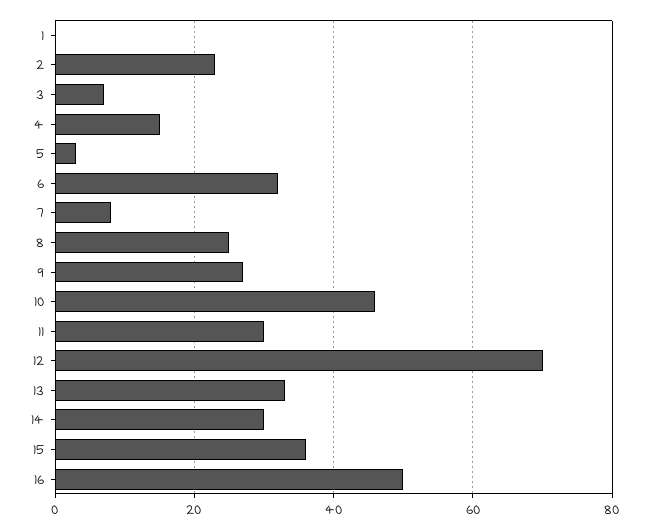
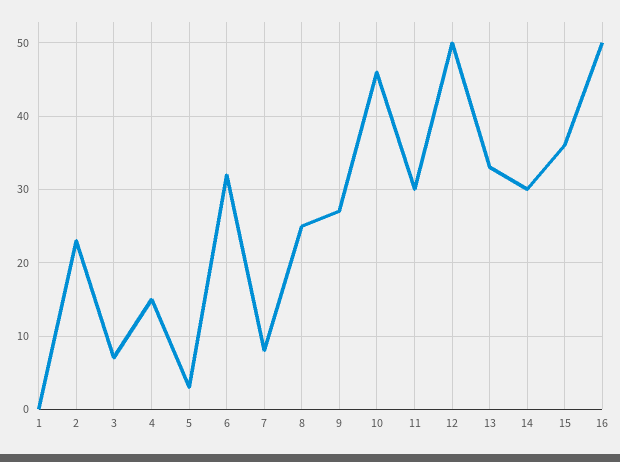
  {
    "1": 0,
    "2": 23,
    "3": 7,
    "4": 15,
    "5": 3,
    "6": 32,
    "7": 8,
    "8": 25,
    "9": 27,
    "10": 46,
    "11": 30,
-   "12": 70,
+   "12": 50,
    "13": 33,
    "14": 30,
    "15": 36,
    "16": 50
  }

